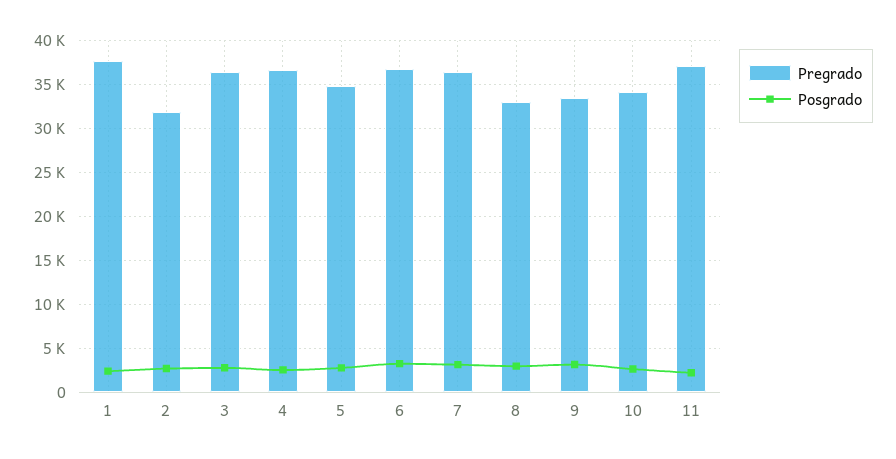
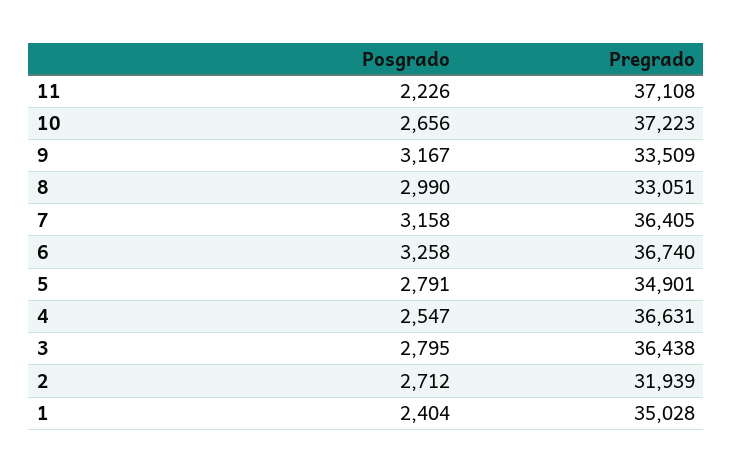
  {
    "Pregrado": {
-     "1": 38000,
+     "1": 35028,
      "2": 31939,
      "3": 36438,
      "4": 36631,
      "5": 34901,
      "6": 36740,
      "7": 36405,
      "8": 33051,
      "9": 33509,
-     "10": 34000,
+     "10": 37223,
      "11": 37108
    },
    "Posgrado": {
      "1": 2404,
      "2": 2712,
      "3": 2795,
      "4": 2547,
      "5": 2791,
      "6": 3258,
      "7": 3158,
      "8": 2990,
      "9": 3167,
      "10": 2656,
      "11": 2226
    }
  }

